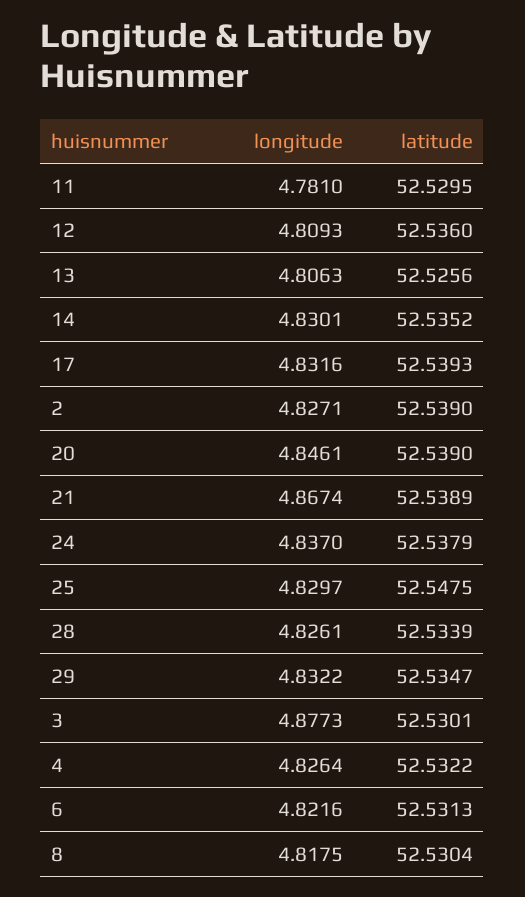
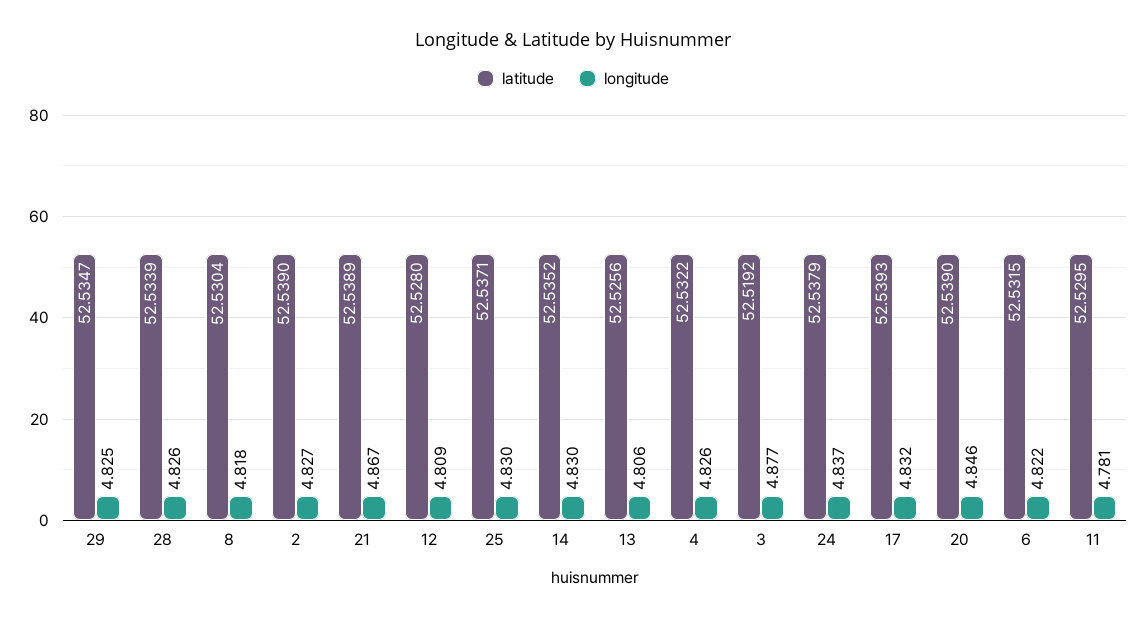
  {
    "longitude": {
      "11": 4.781,
      "12": 4.8093,
      "13": 4.8063,
      "14": 4.8301,
      "17": 4.8316,
      "2": 4.8271,
      "20": 4.8461,
      "21": 4.8674,
      "24": 4.837,
      "25": 4.8297,
      "28": 4.8261,
-     "29": 4.8322,
+     "29": 4.825,
      "3": 4.8773,
      "4": 4.8264,
      "6": 4.8216,
      "8": 4.8175
    },
    "latitude": {
      "11": 52.5295,
-     "12": 52.536,
+     "12": 52.528,
      "13": 52.5256,
      "14": 52.5352,
      "17": 52.5393,
      "2": 52.539,
      "20": 52.539,
      "21": 52.5389,
      "24": 52.5379,
-     "25": 52.5475,
+     "25": 52.5371,
      "28": 52.5339,
      "29": 52.5347,
-     "3": 52.5301,
+     "3": 52.5192,
      "4": 52.5322,
-     "6": 52.5313,
+     "6": 52.5315,
      "8": 52.5304
    }
  }

